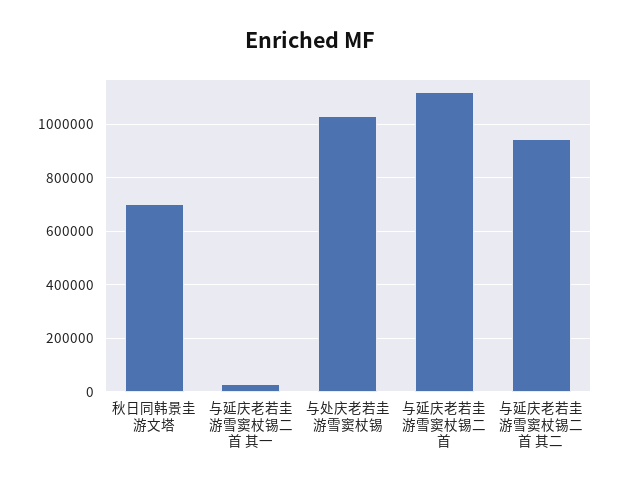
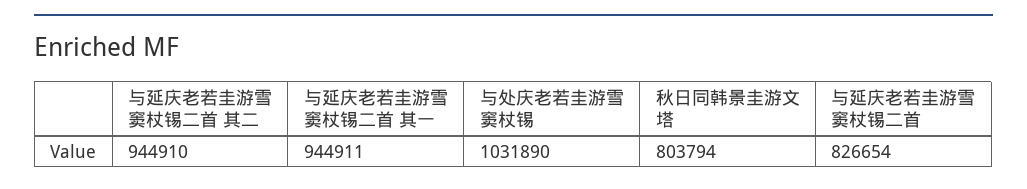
  {
-   "秋日同韩景圭游文塔": 700000,
+   "秋日同韩景圭游文塔": 803794,
-   "与延庆老若圭游雪窦杖锡二首 其一": 25000,
+   "与延庆老若圭游雪窦杖锡二首 其一": 944911,
    "与处庆老若圭游雪窦杖锡": 1031890,
-   "与延庆老若圭游雪窦杖锡二首": 1125000,
+   "与延庆老若圭游雪窦杖锡二首": 826654,
    "与延庆老若圭游雪窦杖锡二首 其二": 944910
  }

